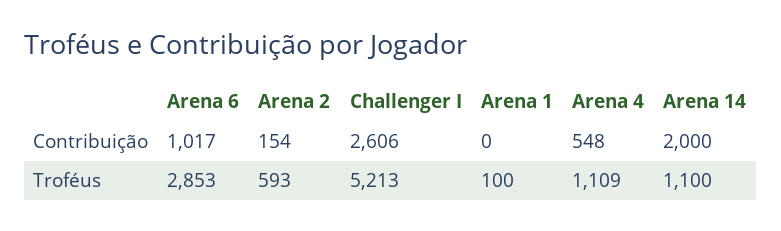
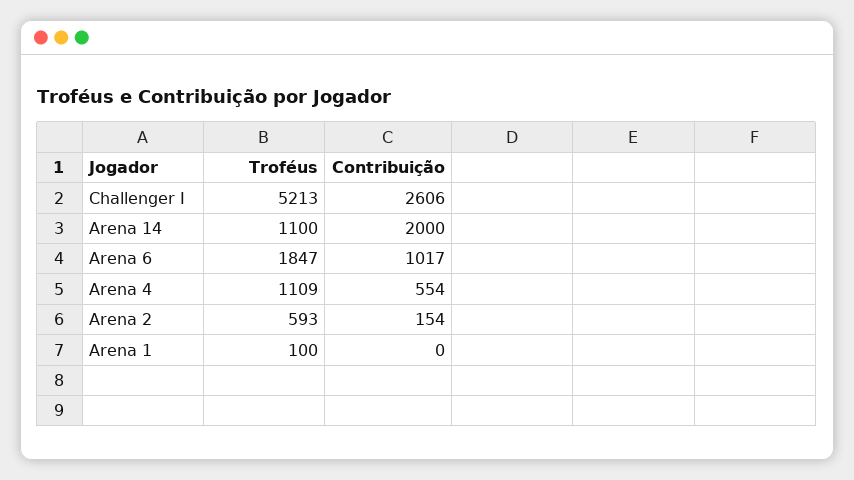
  {
    "Arena 6": {
      "Contribuição": 1017,
-     "Troféus": 2853
+     "Troféus": 1847
    },
    "Arena 2": {
      "Contribuição": 154,
      "Troféus": 593
    },
    "Challenger I": {
      "Contribuição": 2606,
      "Troféus": 5213
    },
    "Arena 1": {
      "Contribuição": 0,
      "Troféus": 100
    },
    "Arena 4": {
-     "Contribuição": 548,
+     "Contribuição": 554,
      "Troféus": 1109
    },
    "Arena 14": {
      "Contribuição": 2000,
      "Troféus": 1100
    }
  }

